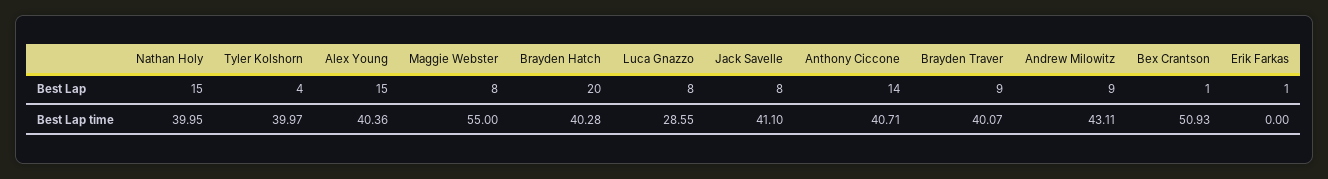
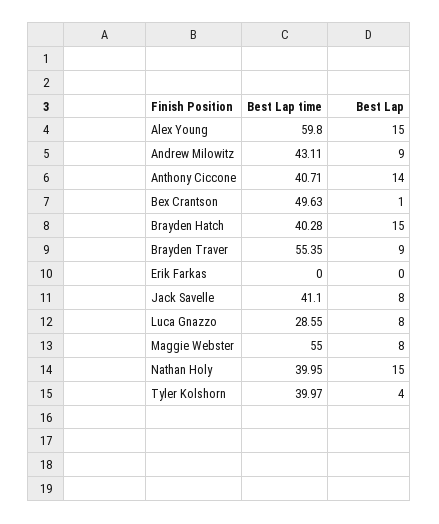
  {
    "Nathan Holy": {
      "Best Lap": 15,
      "Best Lap time": 39.95
    },
    "Tyler Kolshorn": {
      "Best Lap": 4,
      "Best Lap time": 39.97
    },
    "Alex Young": {
      "Best Lap": 15,
-     "Best Lap time": 40.36
+     "Best Lap time": 59.8
    },
    "Maggie Webster": {
      "Best Lap": 8,
      "Best Lap time": 55
    },
    "Brayden Hatch": {
-     "Best Lap": 20,
+     "Best Lap": 15,
      "Best Lap time": 40.28
    },
    "Luca Gnazzo": {
      "Best Lap": 8,
      "Best Lap time": 28.55
    },
    "Jack Savelle": {
      "Best Lap": 8,
      "Best Lap time": 41.1
    },
    "Anthony Ciccone": {
      "Best Lap": 14,
      "Best Lap time": 40.71
    },
    "Brayden Traver": {
      "Best Lap": 9,
-     "Best Lap time": 40.07
+     "Best Lap time": 55.35
    },
    "Andrew Milowitz": {
      "Best Lap": 9,
      "Best Lap time": 43.11
    },
    "Bex Crantson": {
      "Best Lap": 1,
-     "Best Lap time": 50.93
+     "Best Lap time": 49.63
    },
    "Erik Farkas": {
-     "Best Lap": 1,
+     "Best Lap": 0,
      "Best Lap time": 0
    }
  }

